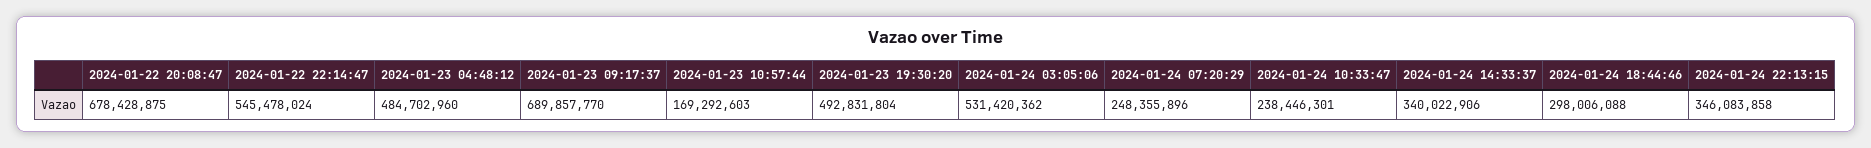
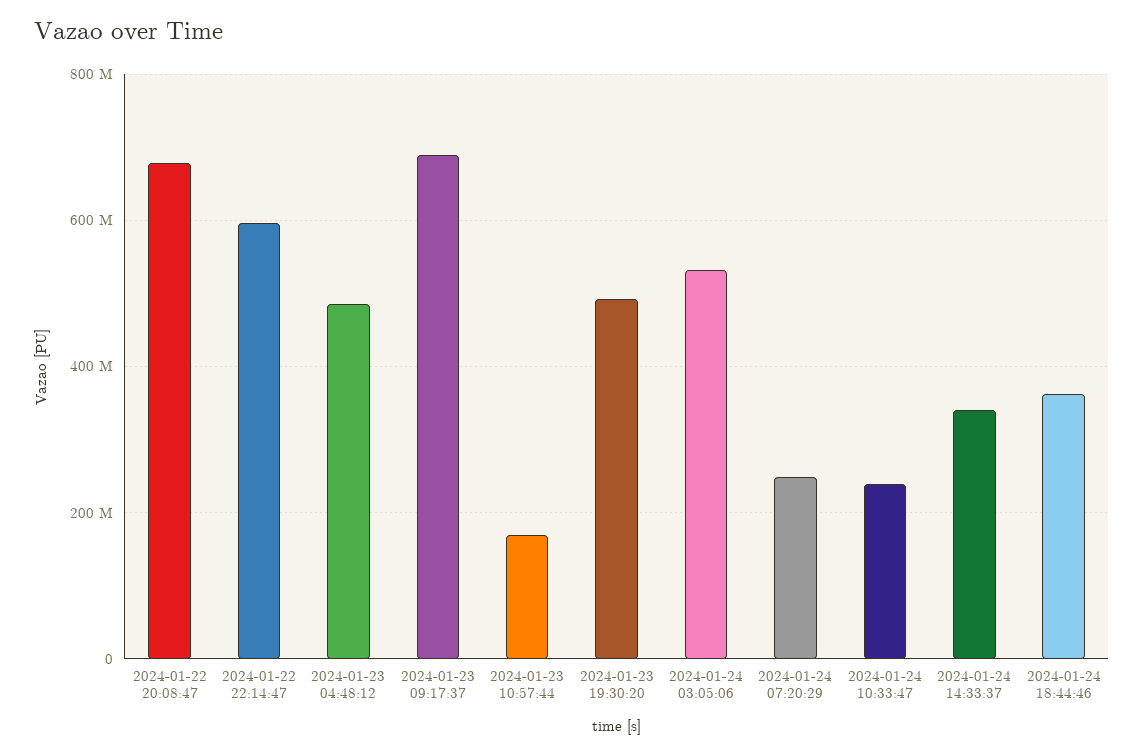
  {
    "2024-01-22 20:08:47": 678428875,
-   "2024-01-22 22:14:47": 545478024,
+   "2024-01-22 22:14:47": 600000000,
    "2024-01-23 04:48:12": 484702960,
    "2024-01-23 09:17:37": 689857770,
    "2024-01-23 10:57:44": 169292603,
    "2024-01-23 19:30:20": 492831804,
    "2024-01-24 03:05:06": 531420362,
    "2024-01-24 07:20:29": 248355896,
    "2024-01-24 10:33:47": 238446301,
    "2024-01-24 14:33:37": 340022906,
-   "2024-01-24 18:44:46": 298006088,
+   "2024-01-24 18:44:46": 360000000
-   "2024-01-24 22:13:15": 346083858
  }

